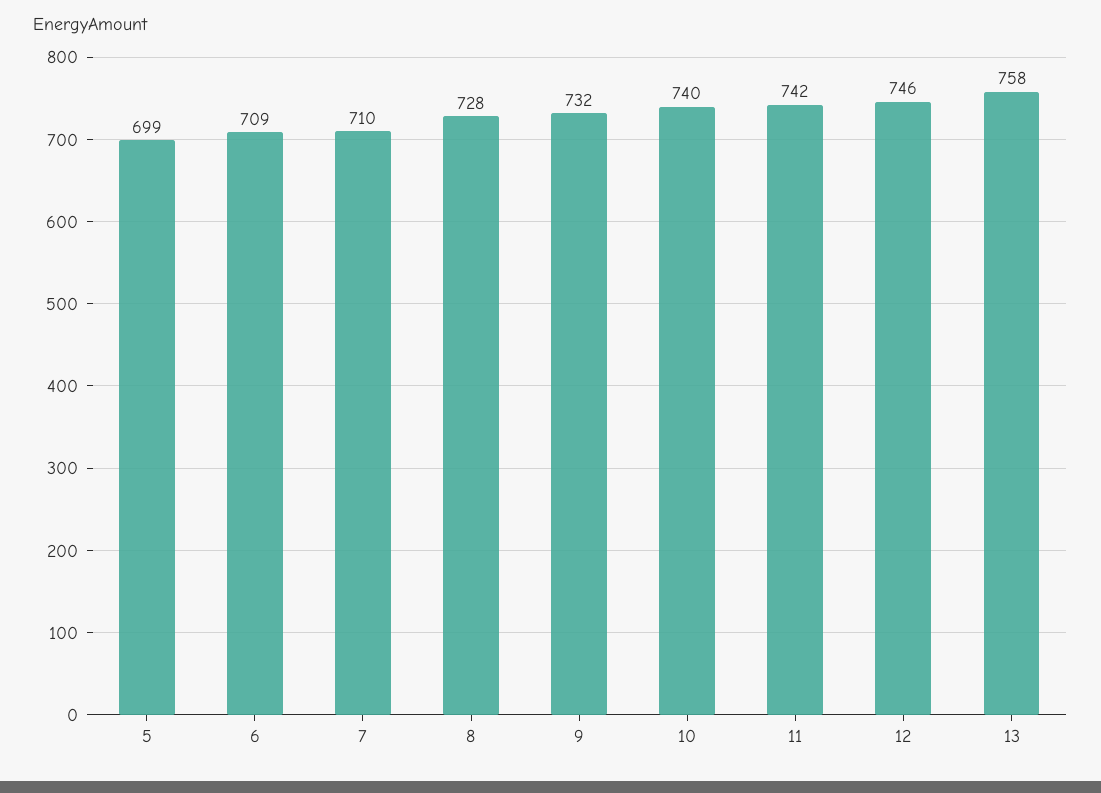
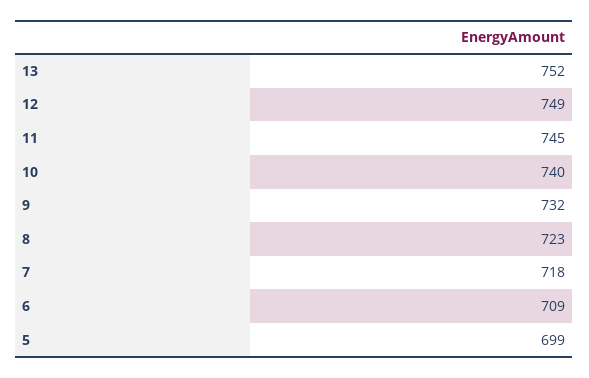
  {
    "5": 699,
    "6": 709,
-   "7": 710,
+   "7": 718,
-   "8": 728,
+   "8": 723,
    "9": 732,
    "10": 740,
-   "11": 742,
+   "11": 745,
-   "12": 746,
+   "12": 749,
-   "13": 758
+   "13": 752
  }

